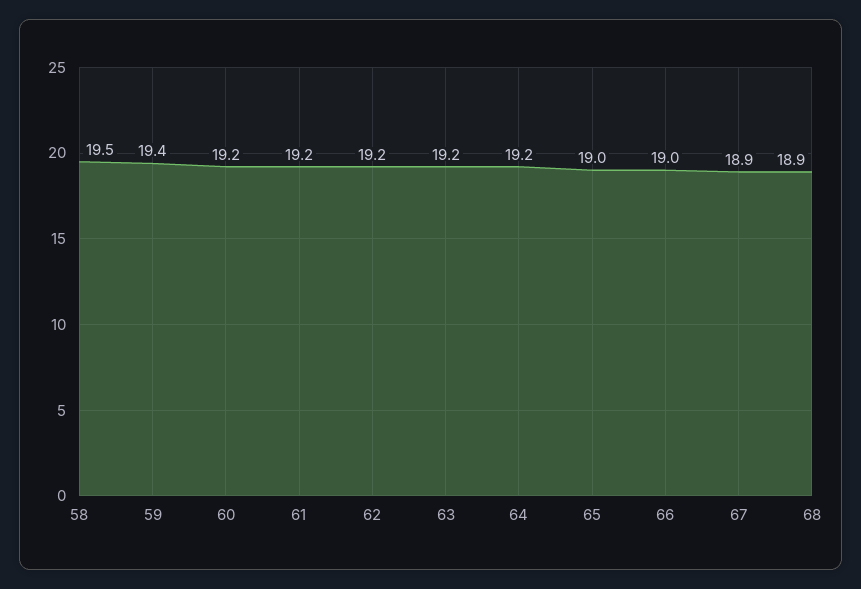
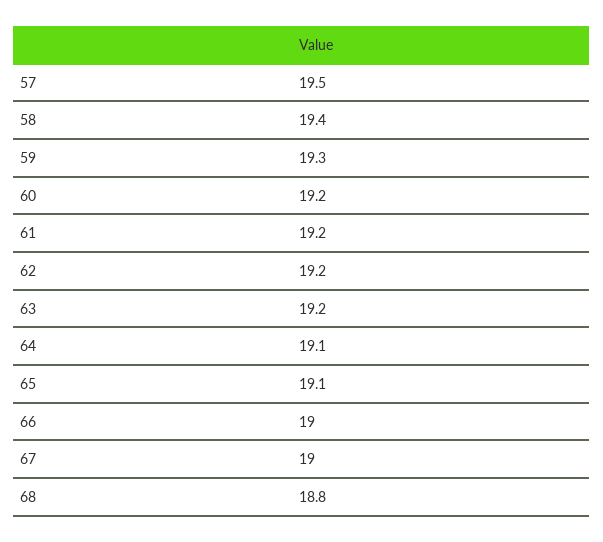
  {
-   "58": 19.5,
+   "58": 19.4,
-   "59": 19.4,
+   "59": 19.3,
    "60": 19.2,
    "61": 19.2,
    "62": 19.2,
    "63": 19.2,
-   "64": 19.2,
+   "64": 19.1,
-   "65": 19,
+   "65": 19.1,
    "66": 19,
-   "67": 18.9,
+   "67": 19,
-   "68": 18.9
+   "68": 18.8,
+   "57": 19.5
  }

